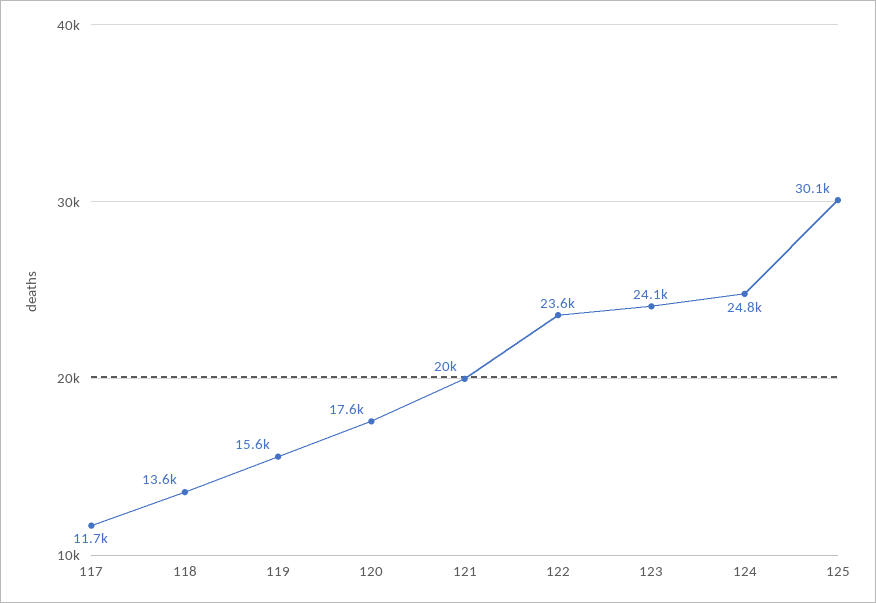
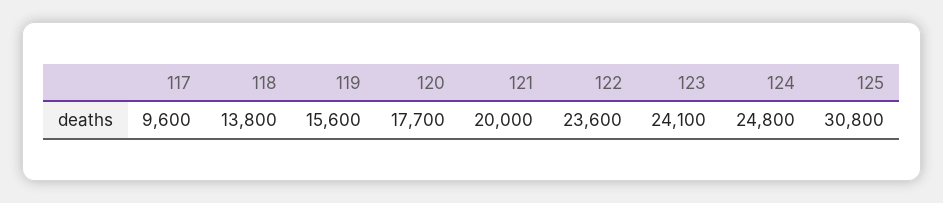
  {
-   "117": 11700,
+   "117": 9600,
-   "118": 13600,
+   "118": 13800,
    "119": 15600,
-   "120": 17600,
+   "120": 17700,
    "121": 20000,
    "122": 23600,
    "123": 24100,
    "124": 24800,
-   "125": 30100
+   "125": 30800
  }

